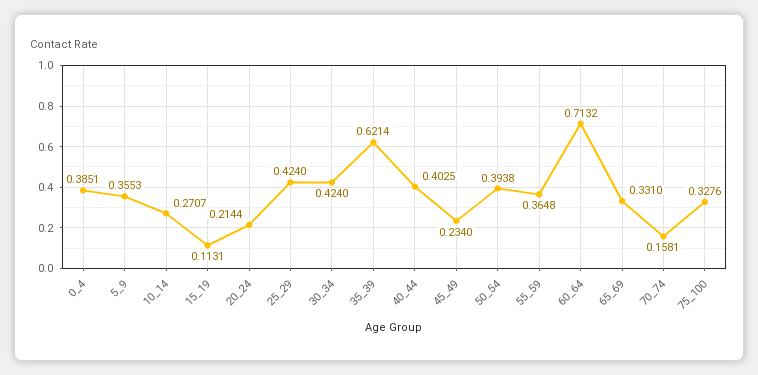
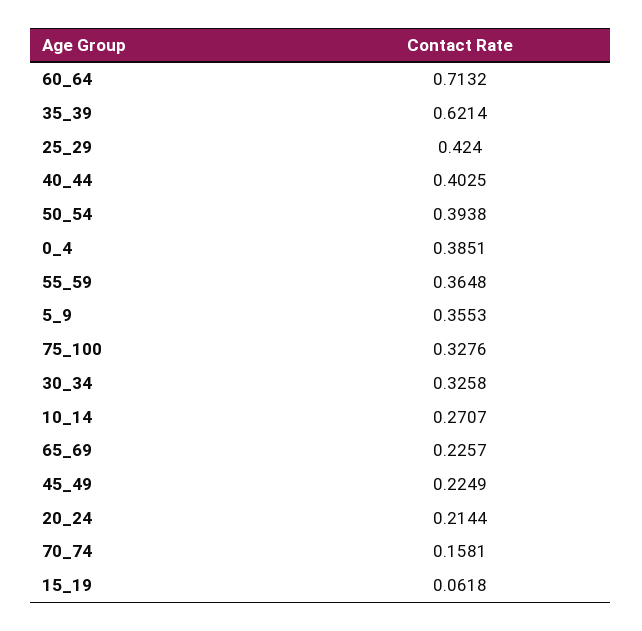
  {
    "0_4": 0.3851,
    "5_9": 0.3553,
    "10_14": 0.2707,
-   "15_19": 0.1131,
+   "15_19": 0.0618,
    "20_24": 0.2144,
    "25_29": 0.424,
-   "30_34": 0.424,
+   "30_34": 0.3258,
    "35_39": 0.6214,
    "40_44": 0.4025,
-   "45_49": 0.234,
+   "45_49": 0.2249,
    "50_54": 0.3938,
    "55_59": 0.3648,
    "60_64": 0.7132,
-   "65_69": 0.331,
+   "65_69": 0.2257,
    "70_74": 0.1581,
    "75_100": 0.3276
  }

